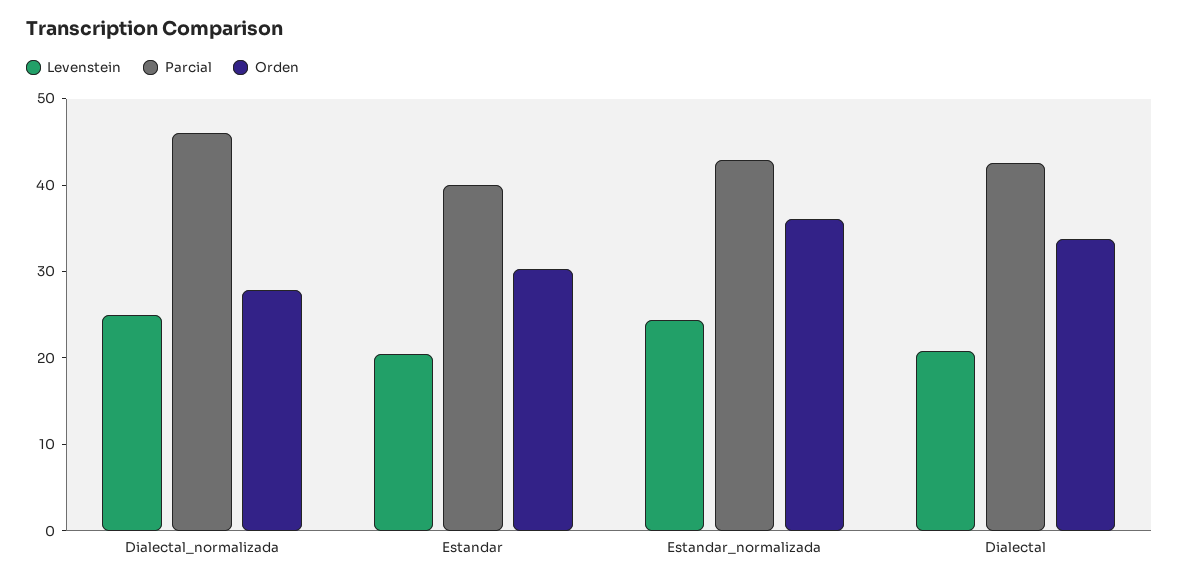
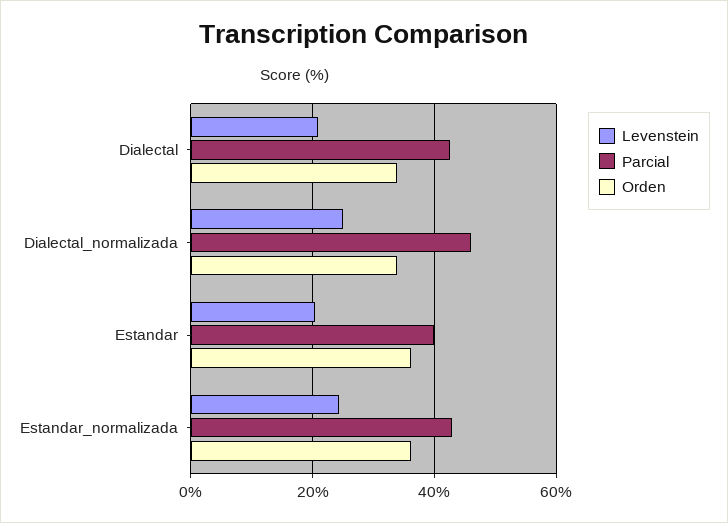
  {
    "Levenstein": {
      "Dialectal_normalizada": 26,
      "Estandar": 20,
      "Estandar_normalizada": 24,
      "Dialectal": 20
    },
    "Parcial": {
      "Dialectal_normalizada": 46,
      "Estandar": 40,
      "Estandar_normalizada": 42,
      "Dialectal": 42
    },
    "Orden": {
-     "Dialectal_normalizada": 28,
+     "Dialectal_normalizada": 34,
-     "Estandar": 30,
+     "Estandar": 36,
      "Estandar_normalizada": 36,
      "Dialectal": 34
    }
  }

